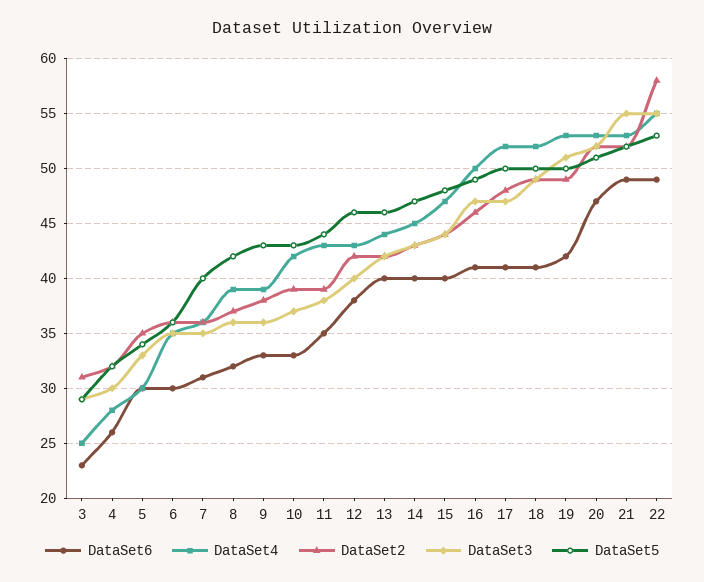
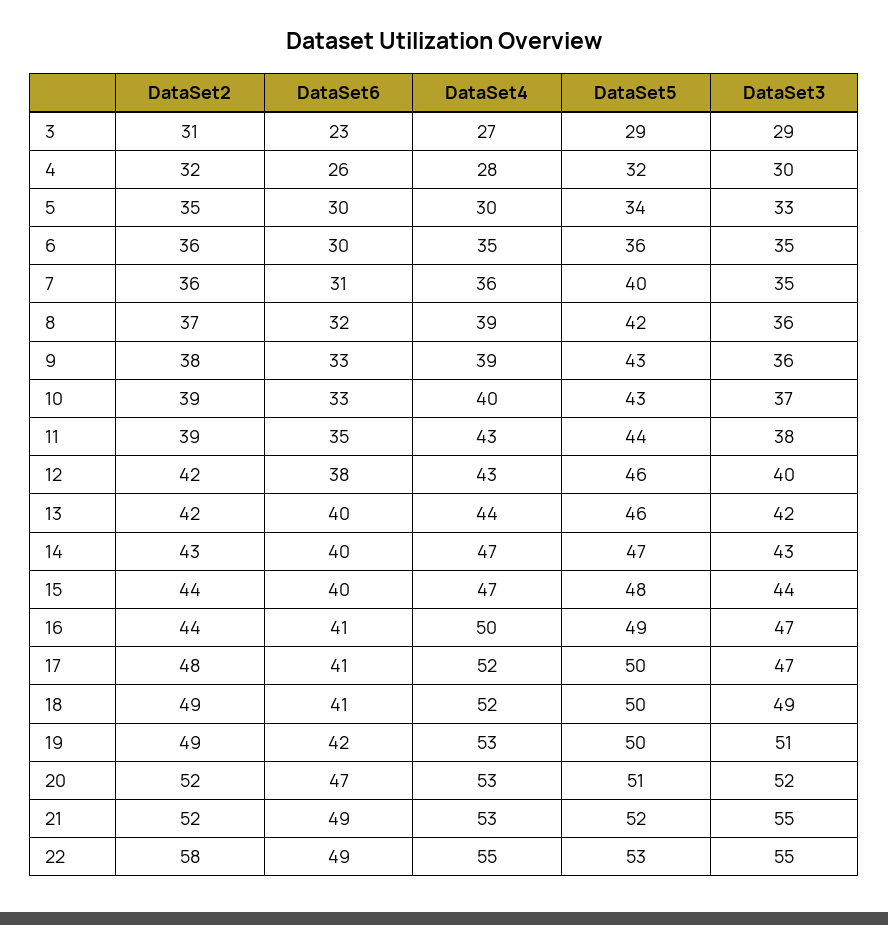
  {
    "DataSet6": {
      "3": 23,
      "4": 26,
      "5": 30,
      "6": 30,
      "7": 31,
      "8": 32,
      "9": 33,
      "10": 33,
      "11": 35,
      "12": 38,
      "13": 40,
      "14": 40,
      "15": 40,
      "16": 41,
      "17": 41,
      "18": 41,
      "19": 42,
      "20": 47,
      "21": 49,
      "22": 49
    },
    "DataSet4": {
-     "3": 25,
+     "3": 27,
      "4": 28,
      "5": 30,
      "6": 35,
      "7": 36,
      "8": 39,
      "9": 39,
-     "10": 42,
+     "10": 40,
      "11": 43,
      "12": 43,
      "13": 44,
-     "14": 45,
+     "14": 47,
      "15": 47,
      "16": 50,
      "17": 52,
      "18": 52,
      "19": 53,
      "20": 53,
      "21": 53,
      "22": 55
    },
    "DataSet2": {
      "3": 31,
      "4": 32,
      "5": 35,
      "6": 36,
      "7": 36,
      "8": 37,
      "9": 38,
      "10": 39,
      "11": 39,
      "12": 42,
      "13": 42,
      "14": 43,
      "15": 44,
-     "16": 46,
+     "16": 44,
      "17": 48,
      "18": 49,
      "19": 49,
      "20": 52,
      "21": 52,
      "22": 58
    },
    "DataSet3": {
      "3": 29,
      "4": 30,
      "5": 33,
      "6": 35,
      "7": 35,
      "8": 36,
      "9": 36,
      "10": 37,
      "11": 38,
      "12": 40,
      "13": 42,
      "14": 43,
      "15": 44,
      "16": 47,
      "17": 47,
      "18": 49,
      "19": 51,
      "20": 52,
      "21": 55,
      "22": 55
    },
    "DataSet5": {
      "3": 29,
      "4": 32,
      "5": 34,
      "6": 36,
      "7": 40,
      "8": 42,
      "9": 43,
      "10": 43,
      "11": 44,
      "12": 46,
      "13": 46,
      "14": 47,
      "15": 48,
      "16": 49,
      "17": 50,
      "18": 50,
      "19": 50,
      "20": 51,
      "21": 52,
      "22": 53
    }
  }

